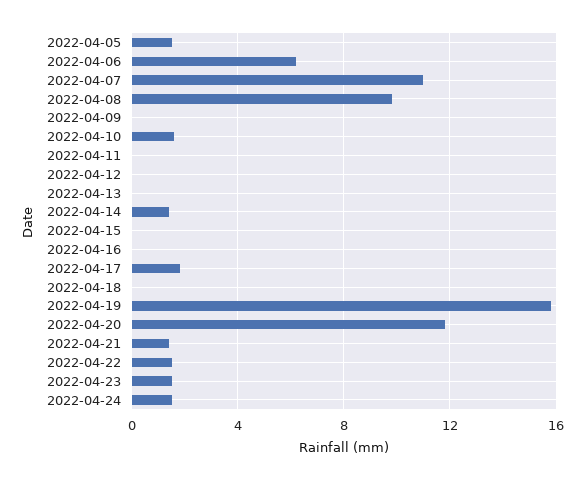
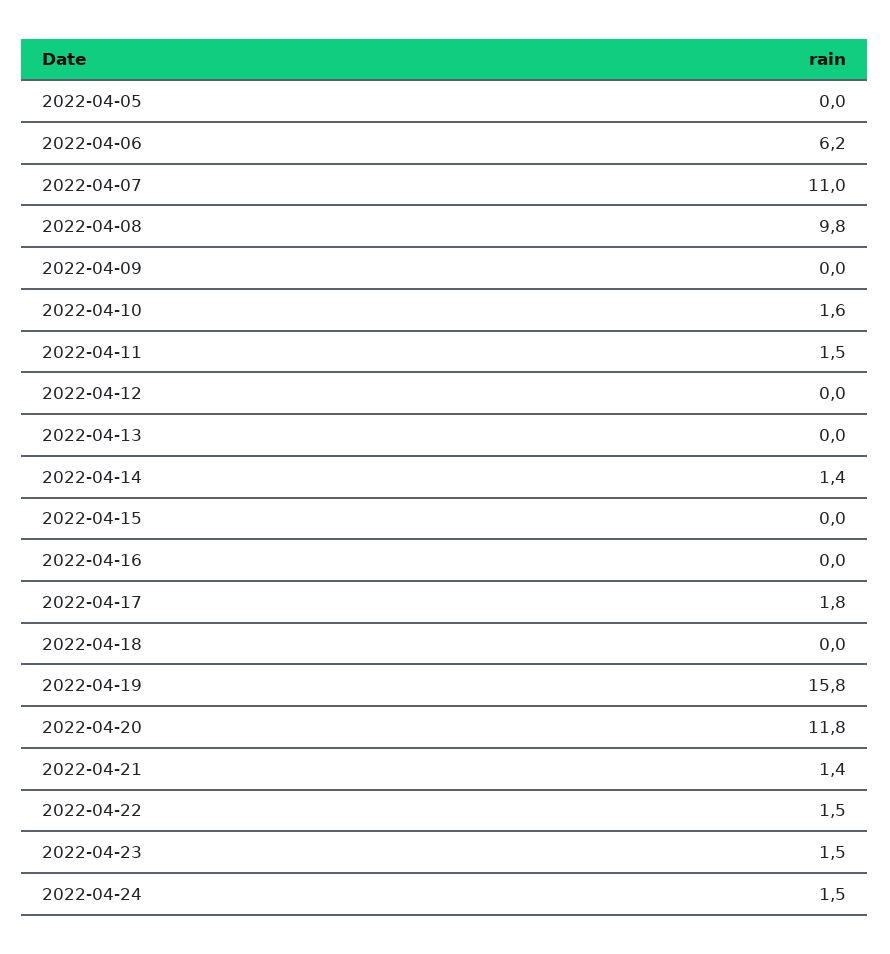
  {
-   "2022-04-05": 1.5,
+   "2022-04-05": 0,
    "2022-04-06": 6.2,
    "2022-04-07": 11,
    "2022-04-08": 9.8,
    "2022-04-09": 0,
    "2022-04-10": 1.6,
-   "2022-04-11": 0,
+   "2022-04-11": 1.5,
    "2022-04-12": 0,
    "2022-04-13": 0,
    "2022-04-14": 1.4,
    "2022-04-15": 0,
    "2022-04-16": 0,
    "2022-04-17": 1.8,
    "2022-04-18": 0,
    "2022-04-19": 15.8,
    "2022-04-20": 11.8,
    "2022-04-21": 1.4,
    "2022-04-22": 1.5,
    "2022-04-23": 1.5,
    "2022-04-24": 1.5
  }

